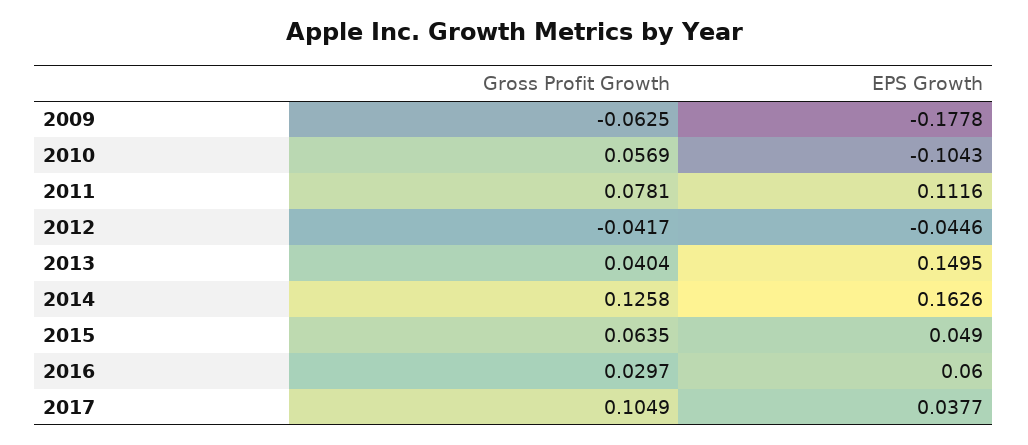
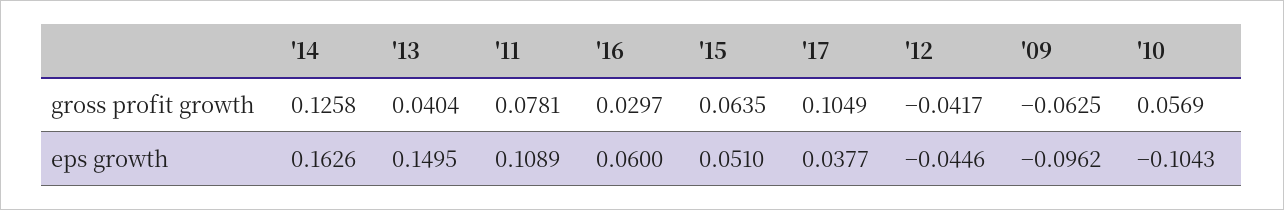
  {
    "Gross Profit Growth": {
      "2009": -0.0625,
      "2010": 0.0569,
      "2011": 0.0781,
      "2012": -0.0417,
      "2013": 0.0404,
      "2014": 0.1258,
      "2015": 0.0635,
      "2016": 0.0297,
      "2017": 0.1049
    },
    "EPS Growth": {
-     "2009": -0.1778,
+     "2009": -0.0962,
      "2010": -0.1043,
-     "2011": 0.1116,
+     "2011": 0.1089,
      "2012": -0.0446,
      "2013": 0.1495,
      "2014": 0.1626,
-     "2015": 0.049,
+     "2015": 0.051,
      "2016": 0.06,
      "2017": 0.0377
    }
  }

